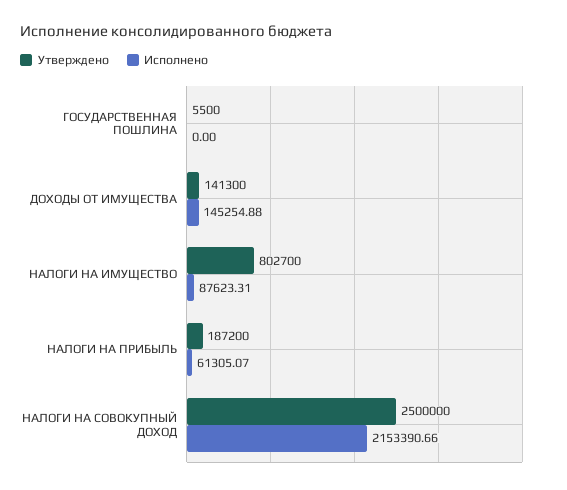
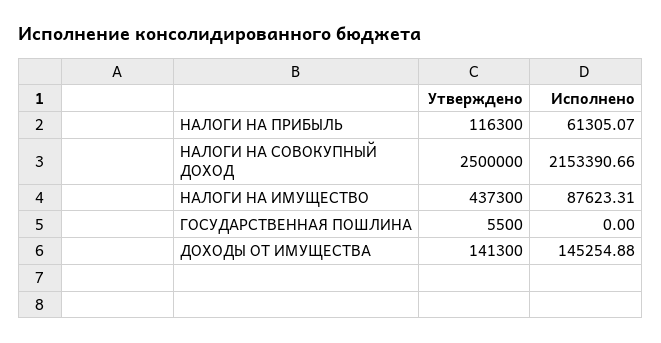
  {
    "Утверждено": {
      "ГОСУДАРСТВЕННАЯ ПОШЛИНА": 5500,
      "ДОХОДЫ ОТ ИМУЩЕСТВА": 141300,
-     "НАЛОГИ НА ИМУЩЕСТВО": 802700,
+     "НАЛОГИ НА ИМУЩЕСТВО": 437300,
-     "НАЛОГИ НА ПРИБЫЛЬ": 187200,
+     "НАЛОГИ НА ПРИБЫЛЬ": 116300,
      "НАЛОГИ НА СОВОКУПНЫЙ ДОХОД": 2500000
    },
    "Исполнено": {
      "ГОСУДАРСТВЕННАЯ ПОШЛИНА": 0,
      "ДОХОДЫ ОТ ИМУЩЕСТВА": 145254.88,
      "НАЛОГИ НА ИМУЩЕСТВО": 87623.31,
      "НАЛОГИ НА ПРИБЫЛЬ": 61305.07,
      "НАЛОГИ НА СОВОКУПНЫЙ ДОХОД": 2153390.66
    }
  }

